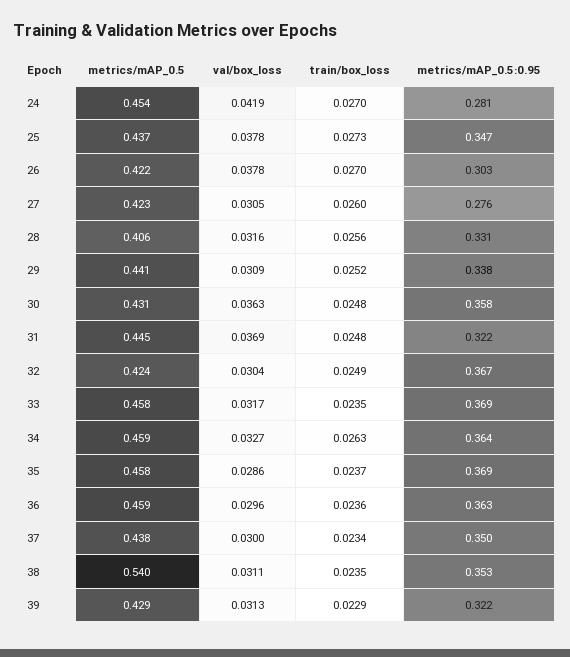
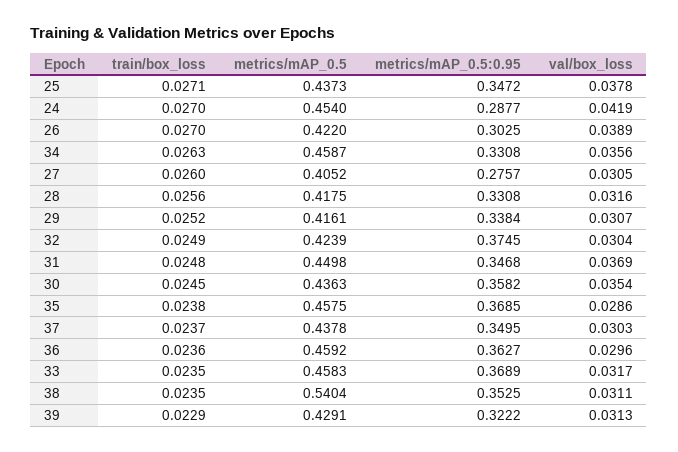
  {
    "metrics/mAP_0.5": {
      "24": 0.454,
      "25": 0.4373,
      "26": 0.422,
-     "27": 0.423,
+     "27": 0.4052,
-     "28": 0.406,
+     "28": 0.4175,
-     "29": 0.441,
+     "29": 0.4161,
-     "30": 0.431,
+     "30": 0.4363,
-     "31": 0.445,
+     "31": 0.4498,
      "32": 0.4239,
      "33": 0.4583,
      "34": 0.4587,
      "35": 0.4575,
      "36": 0.4592,
      "37": 0.4378,
      "38": 0.5404,
      "39": 0.4291
    },
    "val/box_loss": {
      "24": 0.0419,
      "25": 0.0378,
-     "26": 0.0378,
+     "26": 0.0389,
      "27": 0.0305,
      "28": 0.0316,
-     "29": 0.0309,
+     "29": 0.0307,
-     "30": 0.0363,
+     "30": 0.0354,
      "31": 0.0369,
      "32": 0.0304,
      "33": 0.0317,
-     "34": 0.0327,
+     "34": 0.0356,
      "35": 0.0286,
      "36": 0.0296,
-     "37": 0.03,
+     "37": 0.0303,
      "38": 0.0311,
      "39": 0.0313
    },
    "train/box_loss": {
      "24": 0.027,
-     "25": 0.0273,
+     "25": 0.0271,
      "26": 0.027,
      "27": 0.026,
      "28": 0.0256,
      "29": 0.0252,
-     "30": 0.0248,
+     "30": 0.0245,
      "31": 0.0248,
      "32": 0.0249,
      "33": 0.0235,
      "34": 0.0263,
-     "35": 0.0237,
+     "35": 0.0238,
      "36": 0.0236,
-     "37": 0.0234,
+     "37": 0.0237,
      "38": 0.0235,
      "39": 0.0229
    },
    "metrics/mAP_0.5:0.95": {
-     "24": 0.281,
+     "24": 0.2877,
      "25": 0.3472,
      "26": 0.3025,
      "27": 0.2757,
      "28": 0.3308,
      "29": 0.3384,
      "30": 0.3582,
-     "31": 0.322,
+     "31": 0.3468,
-     "32": 0.367,
+     "32": 0.3745,
      "33": 0.3689,
-     "34": 0.364,
+     "34": 0.3308,
      "35": 0.3685,
      "36": 0.3627,
      "37": 0.3495,
      "38": 0.3525,
      "39": 0.3222
    }
  }

